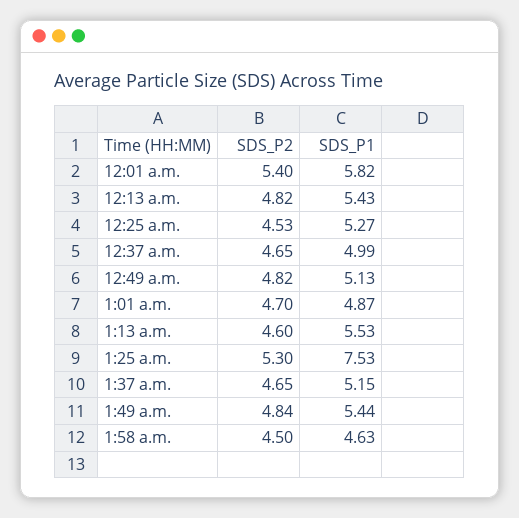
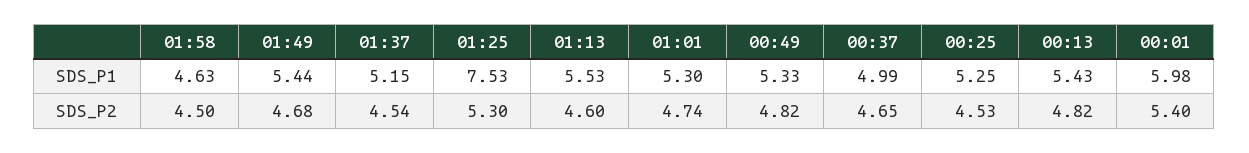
  {
    "SDS_P2": {
      "12:01 a.m.": 5.4,
      "12:13 a.m.": 4.82,
      "12:25 a.m.": 4.53,
      "12:37 a.m.": 4.65,
      "12:49 a.m.": 4.82,
-     "1:01 a.m.": 4.7,
+     "1:01 a.m.": 4.74,
      "1:13 a.m.": 4.6,
      "1:25 a.m.": 5.3,
-     "1:37 a.m.": 4.65,
+     "1:37 a.m.": 4.54,
-     "1:49 a.m.": 4.84,
+     "1:49 a.m.": 4.68,
      "1:58 a.m.": 4.5
    },
    "SDS_P1": {
-     "12:01 a.m.": 5.82,
+     "12:01 a.m.": 5.98,
      "12:13 a.m.": 5.43,
-     "12:25 a.m.": 5.27,
+     "12:25 a.m.": 5.25,
      "12:37 a.m.": 4.99,
-     "12:49 a.m.": 5.13,
+     "12:49 a.m.": 5.33,
-     "1:01 a.m.": 4.87,
+     "1:01 a.m.": 5.3,
      "1:13 a.m.": 5.53,
      "1:25 a.m.": 7.53,
      "1:37 a.m.": 5.15,
      "1:49 a.m.": 5.44,
      "1:58 a.m.": 4.63
    }
  }

